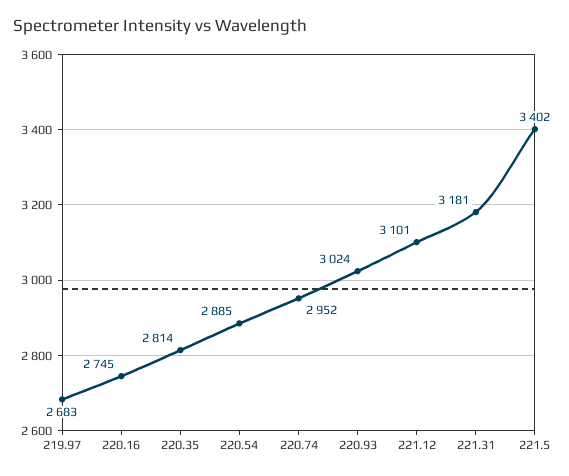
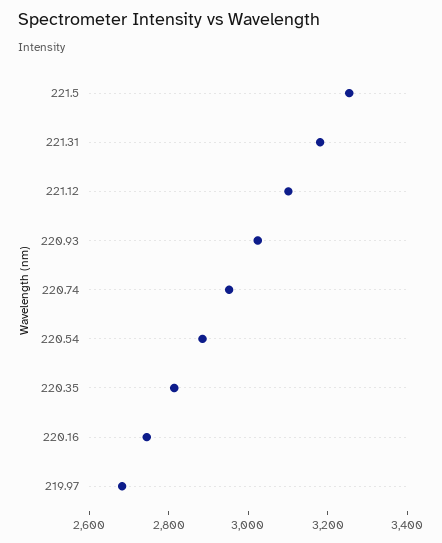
  {
    "219.97": 2683,
    "220.16": 2745,
    "220.35": 2814,
    "220.54": 2885,
    "220.74": 2952,
    "220.93": 3024,
    "221.12": 3101,
    "221.31": 3181,
-   "221.5": 3402
+   "221.5": 3250
  }

